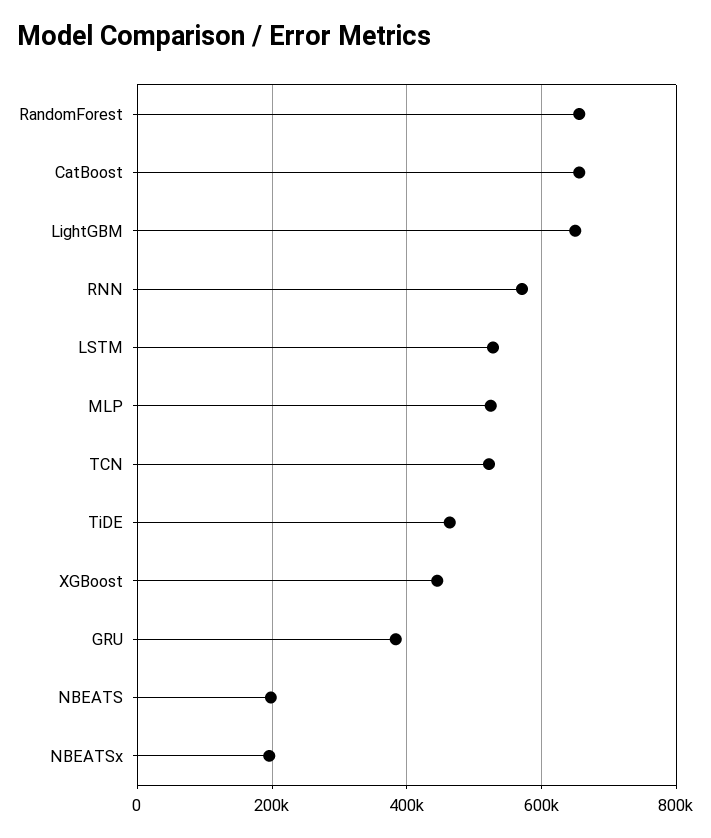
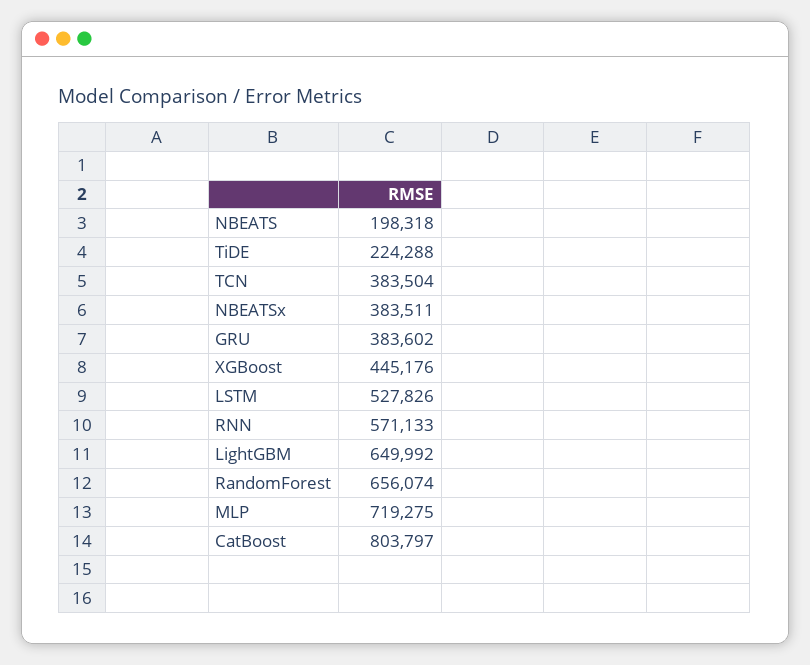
  {
    "RandomForest": 656074,
-   "CatBoost": 660000,
+   "CatBoost": 803797,
    "LightGBM": 649992,
    "RNN": 571133,
    "LSTM": 527826,
-   "MLP": 520000,
+   "MLP": 719275,
-   "TCN": 520000,
+   "TCN": 383504,
-   "TiDE": 460000,
+   "TiDE": 224288,
    "XGBoost": 445176,
    "GRU": 383602,
    "NBEATS": 198318,
-   "NBEATSx": 200000
+   "NBEATSx": 383511
  }

